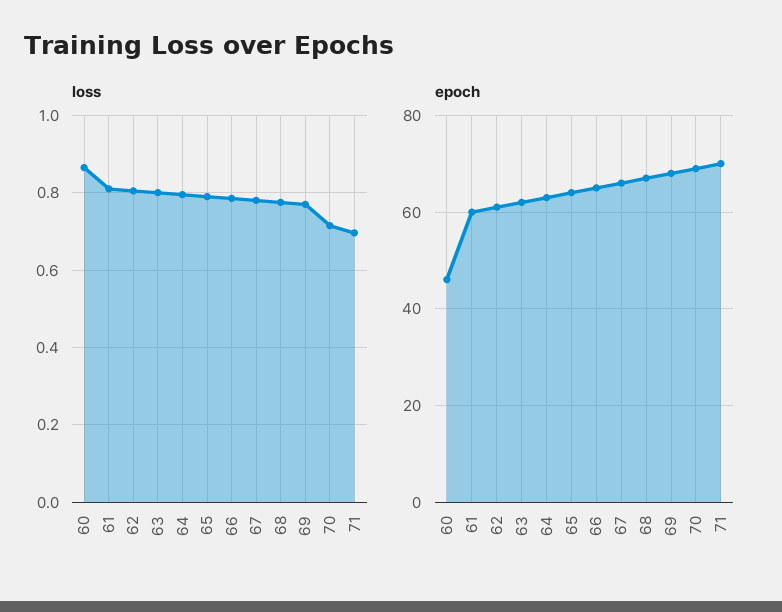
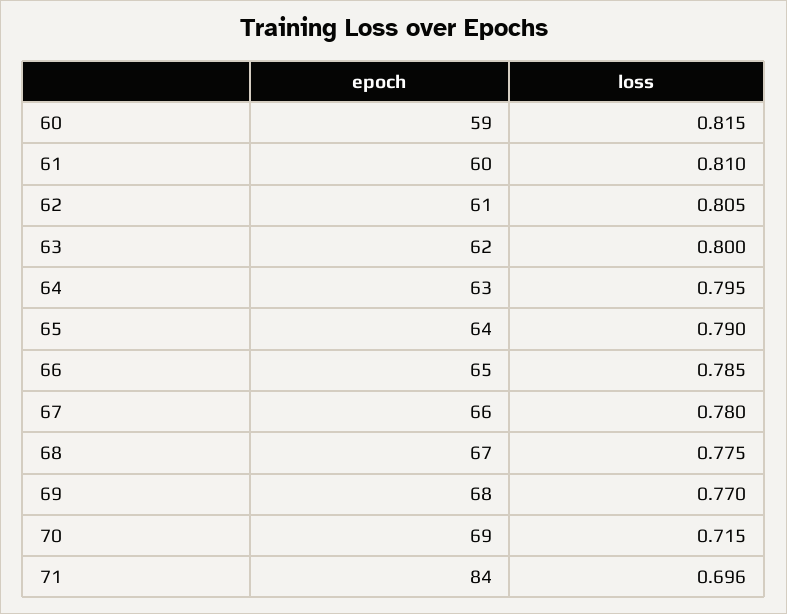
  {
    "loss": {
-     "60": 0.86,
+     "60": 0.815,
      "61": 0.81,
      "62": 0.805,
      "63": 0.8,
      "64": 0.795,
      "65": 0.79,
      "66": 0.785,
      "67": 0.78,
      "68": 0.775,
      "69": 0.77,
      "70": 0.715,
      "71": 0.696
    },
    "epoch": {
-     "60": 45,
+     "60": 59,
      "61": 60,
      "62": 61,
      "63": 62,
      "64": 63,
      "65": 64,
      "66": 65,
      "67": 66,
      "68": 67,
      "69": 68,
      "70": 69,
-     "71": 70
+     "71": 84
    }
  }

